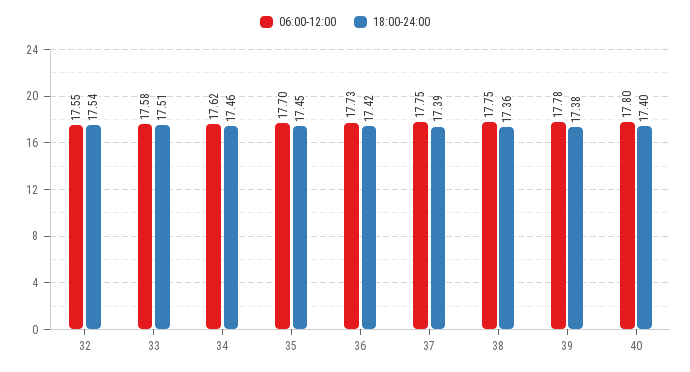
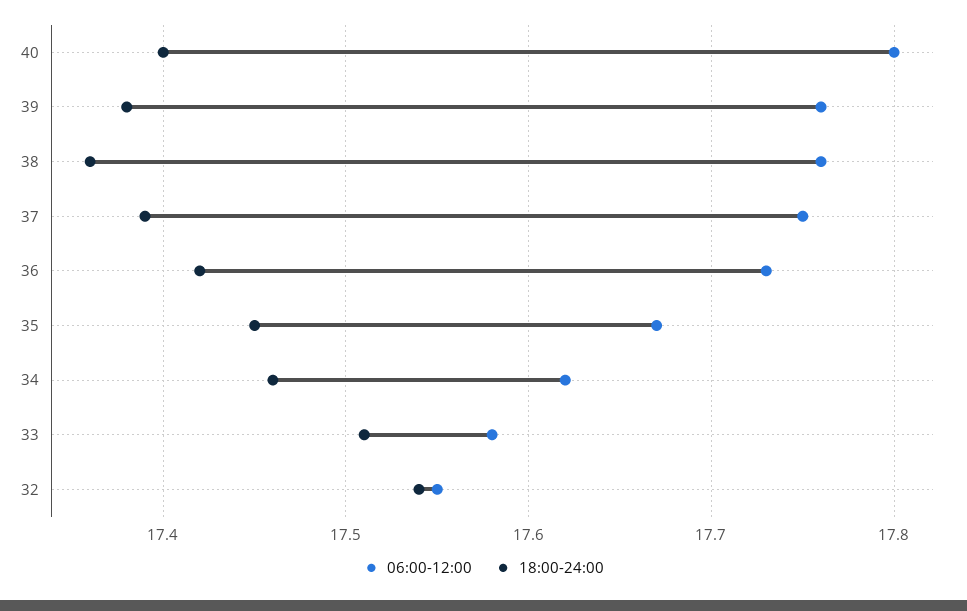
  {
    "06:00-12:00": {
      "32": 17.55,
      "33": 17.58,
      "34": 17.62,
-     "35": 17.7,
+     "35": 17.67,
      "36": 17.73,
      "37": 17.75,
-     "38": 17.75,
+     "38": 17.76,
-     "39": 17.78,
+     "39": 17.76,
      "40": 17.8
    },
    "18:00-24:00": {
      "32": 17.54,
      "33": 17.51,
      "34": 17.46,
      "35": 17.45,
      "36": 17.42,
      "37": 17.39,
      "38": 17.36,
      "39": 17.38,
      "40": 17.4
    }
  }

